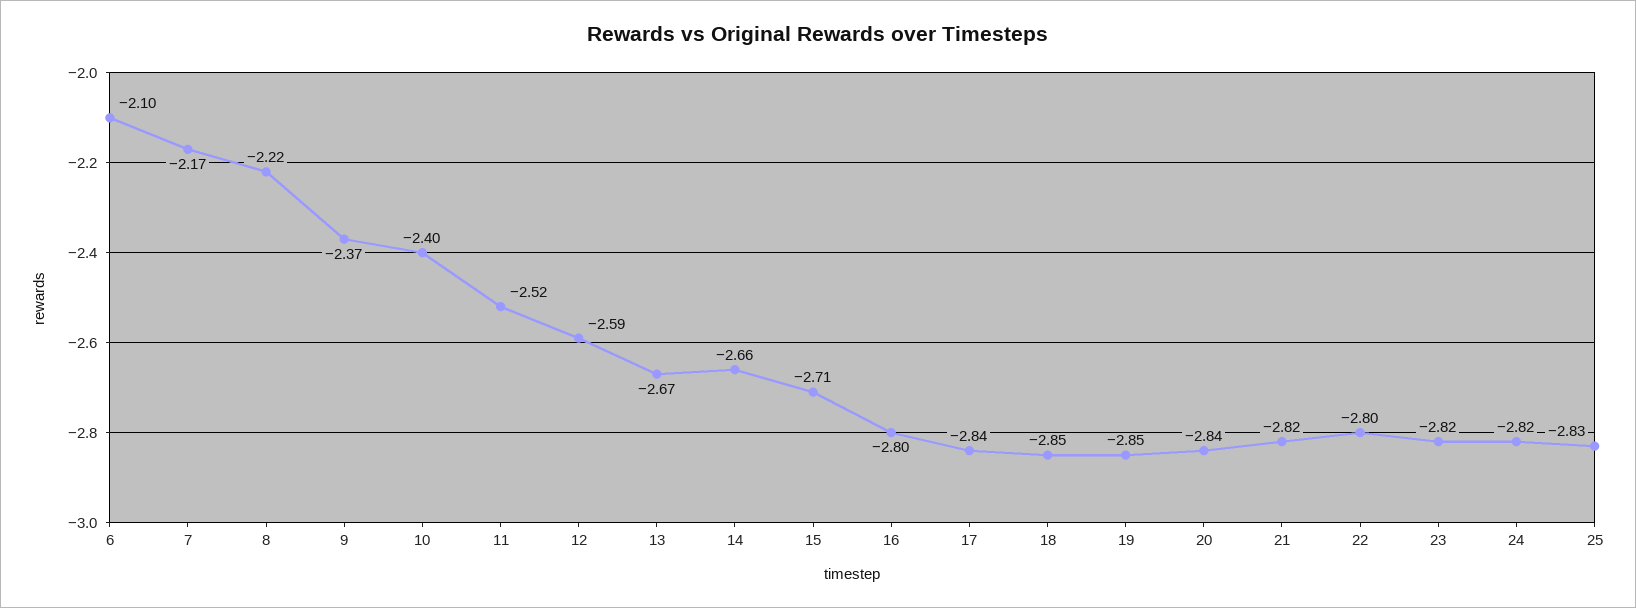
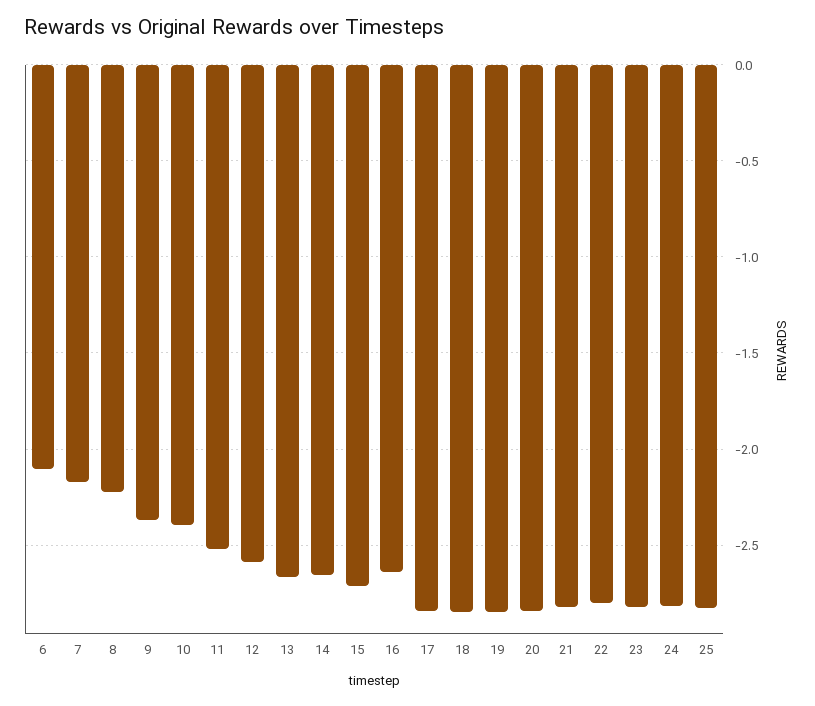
  {
    "6": -2.1,
    "7": -2.17,
    "8": -2.22,
    "9": -2.37,
    "10": -2.4,
    "11": -2.52,
    "12": -2.59,
    "13": -2.67,
    "14": -2.66,
    "15": -2.71,
-   "16": -2.8,
+   "16": -2.65,
    "17": -2.84,
    "18": -2.85,
    "19": -2.85,
    "20": -2.84,
    "21": -2.82,
    "22": -2.8,
    "23": -2.82,
    "24": -2.82,
    "25": -2.83
  }

